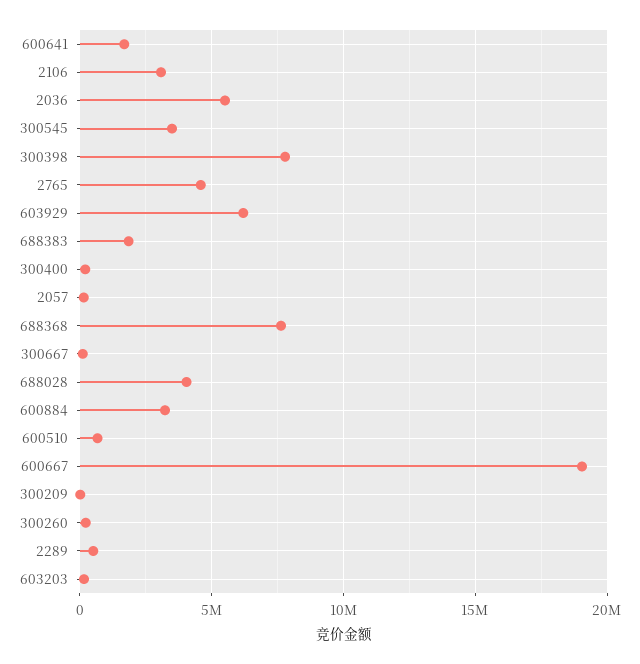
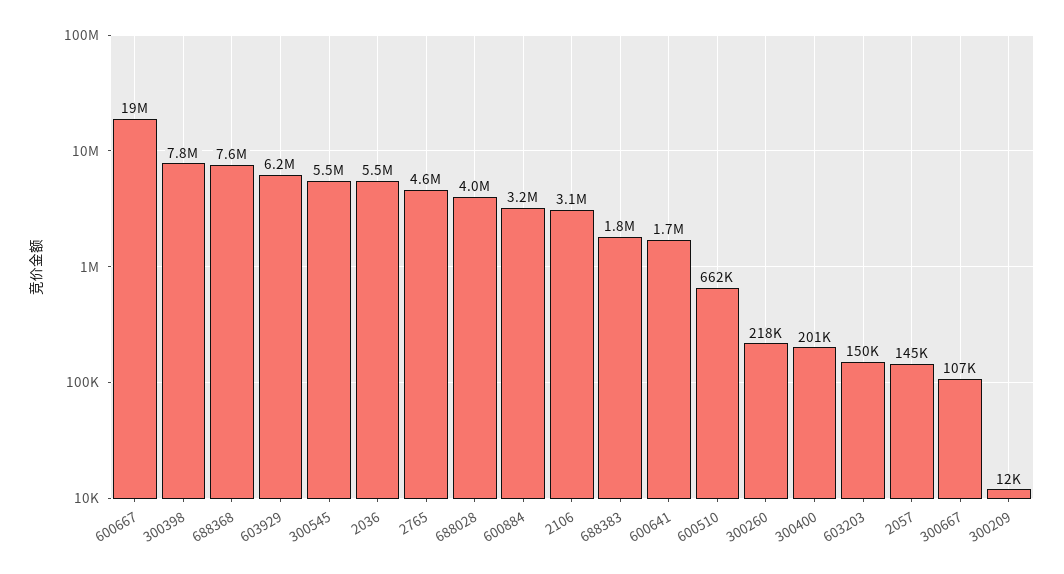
  {
    "600641": 1700000,
    "2106": 3100000,
    "2036": 5500000,
-   "300545": 3500000,
+   "300545": 5500000,
    "300398": 7800000,
    "2765": 4600000,
    "603929": 6200000,
    "688383": 1800000,
    "300400": 201000,
    "2057": 145000,
    "688368": 7600000,
    "300667": 107000,
    "688028": 4000000,
    "600884": 3200000,
    "600510": 662000,
    "600667": 19000000,
    "300209": 12000,
    "300260": 218000,
-   "2289": 500000,
    "603203": 150000
  }

